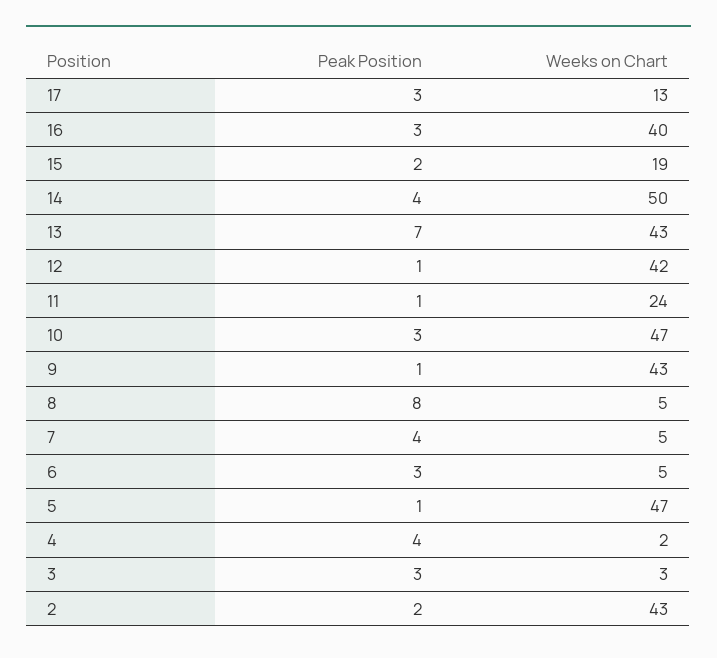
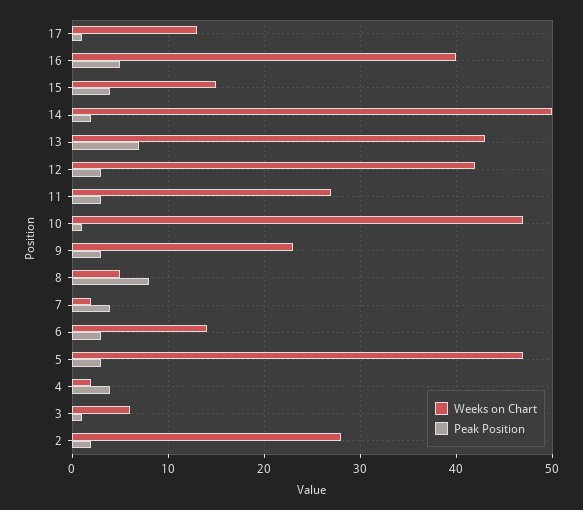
  {
    "Peak Position": {
-     "17": 3,
+     "17": 1,
-     "16": 3,
+     "16": 5,
-     "15": 2,
+     "15": 4,
-     "14": 4,
+     "14": 2,
      "13": 7,
-     "12": 1,
+     "12": 3,
-     "11": 1,
+     "11": 3,
-     "10": 3,
+     "10": 1,
-     "9": 1,
+     "9": 3,
      "8": 8,
      "7": 4,
      "6": 3,
-     "5": 1,
+     "5": 3,
      "4": 4,
-     "3": 3,
+     "3": 1,
      "2": 2
    },
    "Weeks on Chart": {
      "17": 13,
      "16": 40,
-     "15": 19,
+     "15": 15,
      "14": 50,
      "13": 43,
      "12": 42,
-     "11": 24,
+     "11": 27,
      "10": 47,
-     "9": 43,
+     "9": 23,
      "8": 5,
-     "7": 5,
+     "7": 2,
-     "6": 5,
+     "6": 14,
      "5": 47,
      "4": 2,
-     "3": 3,
+     "3": 6,
-     "2": 43
+     "2": 28
    }
  }

